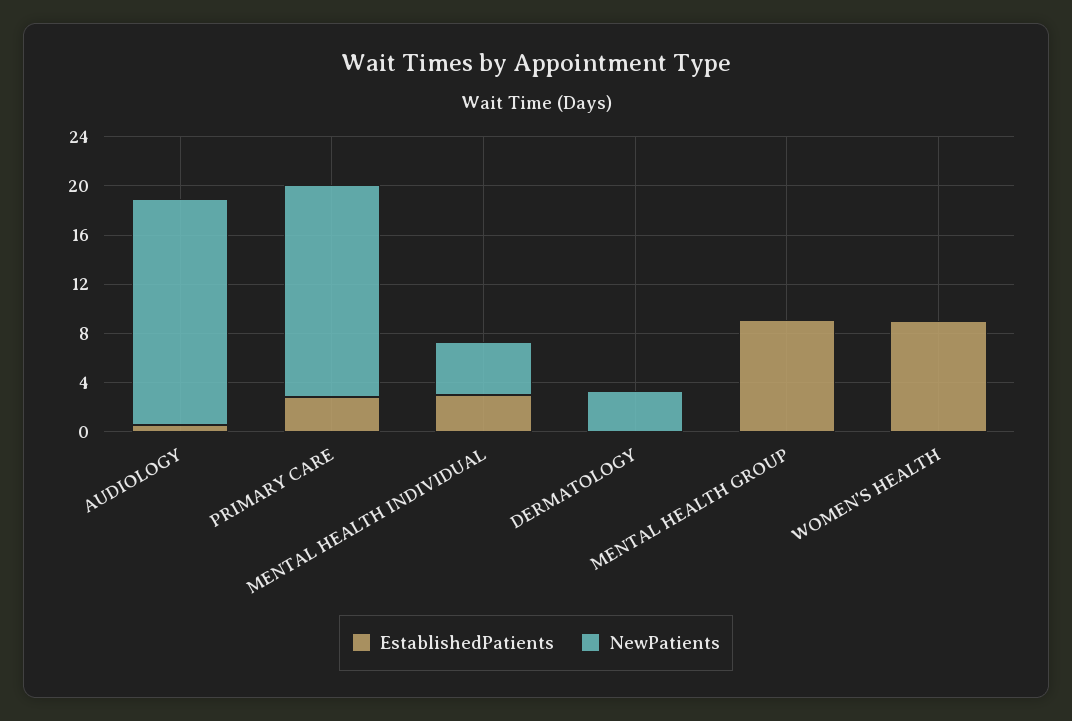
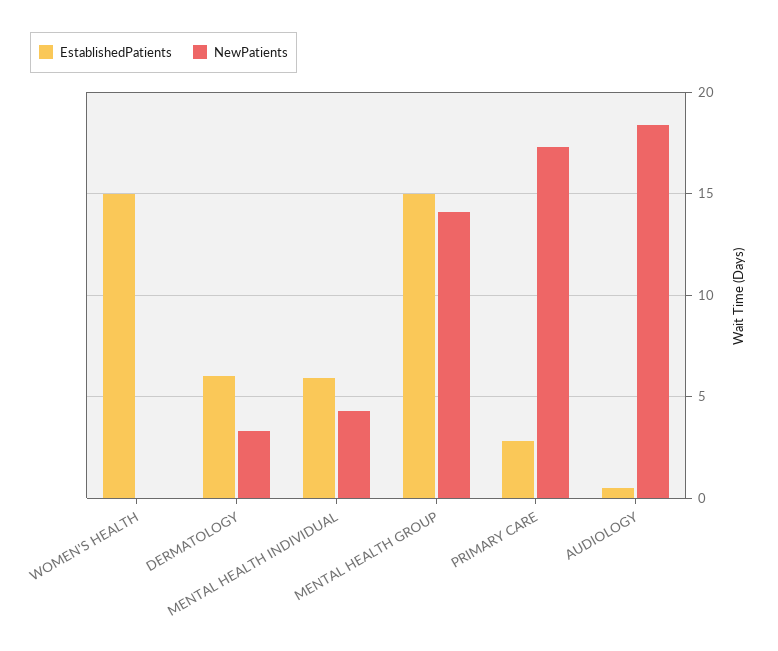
  {
    "EstablishedPatients": {
      "AUDIOLOGY": 0.5,
      "PRIMARY CARE": 3,
-     "MENTAL HEALTH INDIVIDUAL": 3,
+     "MENTAL HEALTH INDIVIDUAL": 6,
-     "DERMATOLOGY": 0,
+     "DERMATOLOGY": 6,
-     "MENTAL HEALTH GROUP": 9,
+     "MENTAL HEALTH GROUP": 15,
-     "WOMEN'S HEALTH": 9
+     "WOMEN'S HEALTH": 15
    },
    "NewPatients": {
      "AUDIOLOGY": 18.5,
      "PRIMARY CARE": 17.5,
      "MENTAL HEALTH INDIVIDUAL": 4.5,
      "DERMATOLOGY": 3.5,
-     "MENTAL HEALTH GROUP": 0,
+     "MENTAL HEALTH GROUP": 14,
      "WOMEN'S HEALTH": 0
    }
  }

